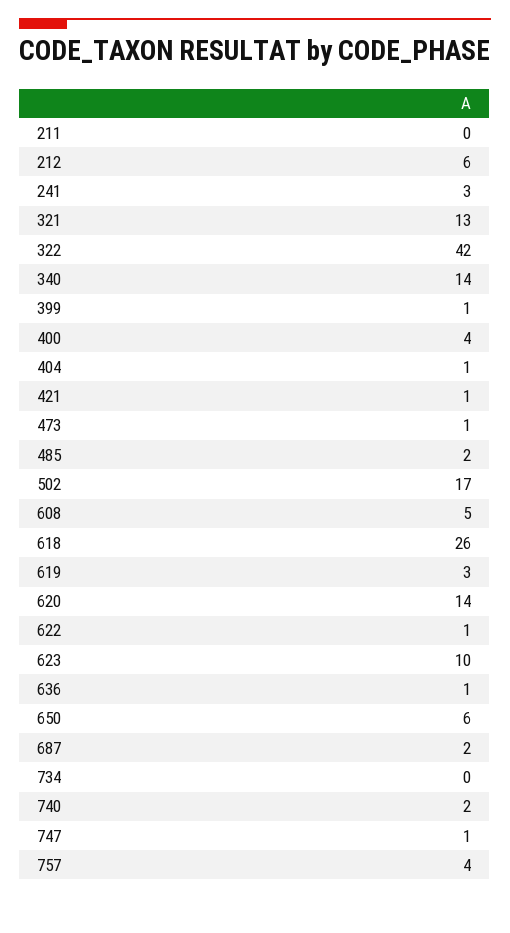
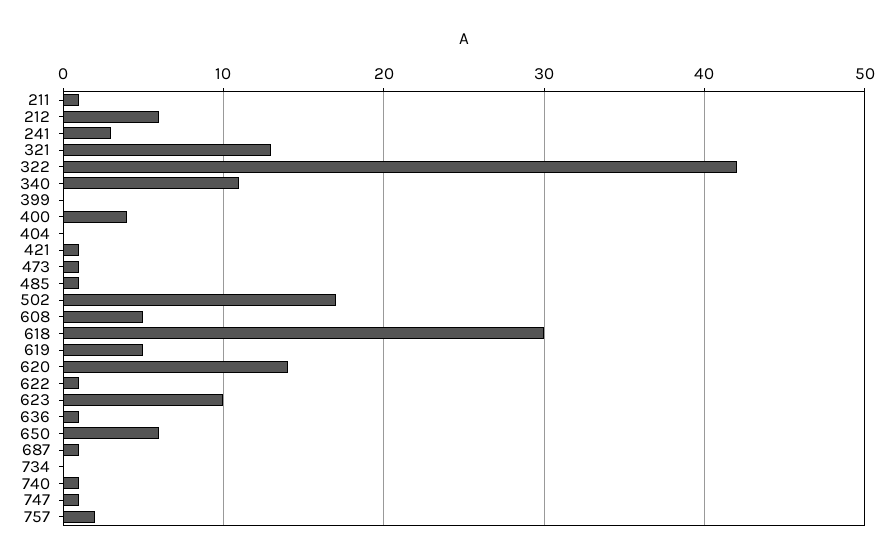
  {
-   "211": 0,
+   "211": 1,
    "212": 6,
    "241": 3,
    "321": 13,
    "322": 42,
-   "340": 14,
+   "340": 11,
-   "399": 1,
+   "399": 0,
    "400": 4,
-   "404": 1,
+   "404": 0,
    "421": 1,
    "473": 1,
-   "485": 2,
+   "485": 1,
    "502": 17,
    "608": 5,
-   "618": 26,
+   "618": 30,
-   "619": 3,
+   "619": 5,
    "620": 14,
    "622": 1,
    "623": 10,
    "636": 1,
    "650": 6,
-   "687": 2,
+   "687": 1,
    "734": 0,
-   "740": 2,
+   "740": 1,
    "747": 1,
-   "757": 4
+   "757": 2
  }

